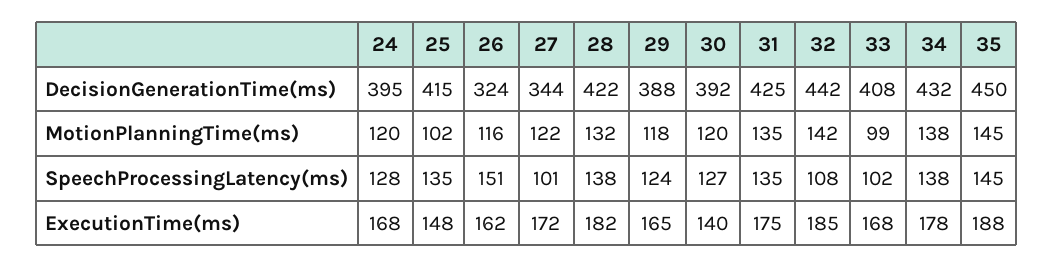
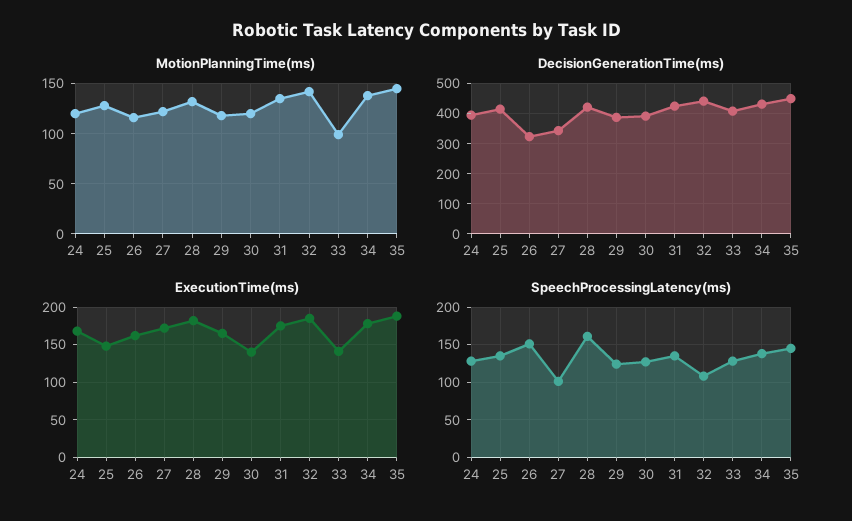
  {
    "DecisionGenerationTime(ms)": {
      "24": 395,
      "25": 415,
      "26": 324,
      "27": 344,
      "28": 422,
      "29": 388,
      "30": 392,
      "31": 425,
      "32": 442,
      "33": 408,
      "34": 432,
      "35": 450
    },
    "MotionPlanningTime(ms)": {
      "24": 120,
-     "25": 102,
+     "25": 130,
      "26": 116,
      "27": 122,
      "28": 132,
      "29": 118,
      "30": 120,
      "31": 135,
      "32": 142,
      "33": 99,
      "34": 138,
      "35": 145
    },
    "SpeechProcessingLatency(ms)": {
      "24": 128,
      "25": 135,
      "26": 151,
      "27": 101,
-     "28": 138,
+     "28": 160,
      "29": 124,
      "30": 127,
      "31": 135,
      "32": 108,
-     "33": 102,
+     "33": 130,
      "34": 138,
      "35": 145
    },
    "ExecutionTime(ms)": {
      "24": 168,
      "25": 148,
      "26": 162,
      "27": 172,
      "28": 182,
      "29": 165,
      "30": 140,
      "31": 175,
      "32": 185,
-     "33": 168,
+     "33": 140,
      "34": 178,
      "35": 188
    }
  }

